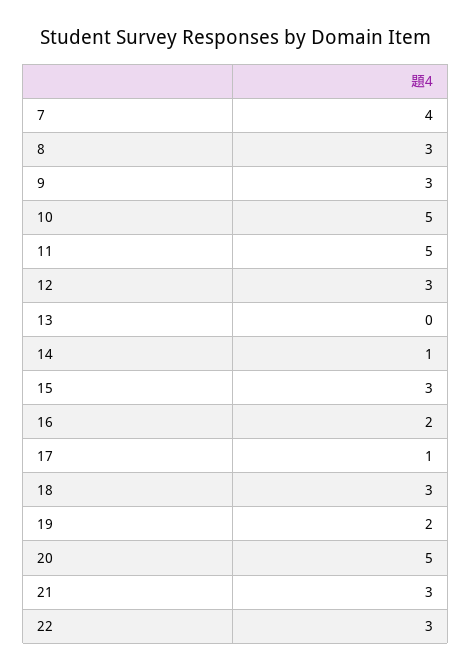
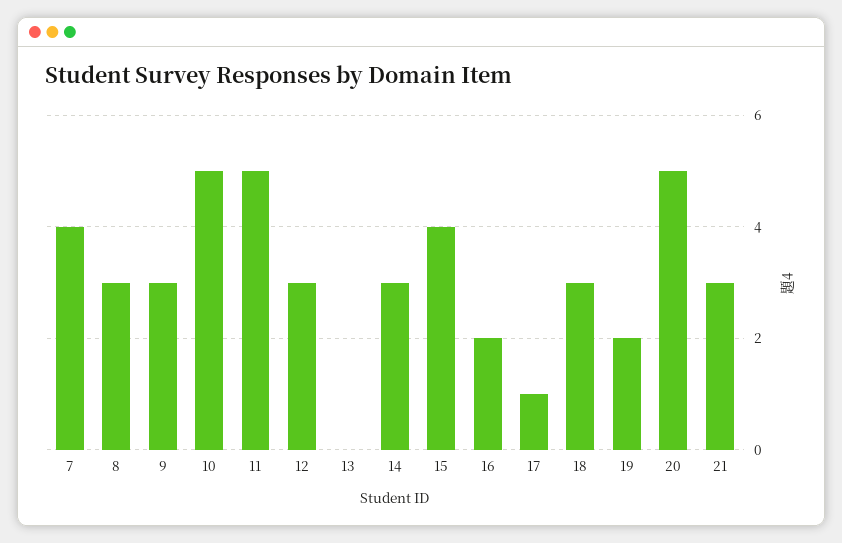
  {
    "7": 4,
    "8": 3,
    "9": 3,
    "10": 5,
    "11": 5,
    "12": 3,
    "13": 0,
-   "14": 1,
+   "14": 3,
-   "15": 3,
+   "15": 4,
    "16": 2,
    "17": 1,
    "18": 3,
    "19": 2,
    "20": 5,
-   "21": 3,
+   "21": 3
-   "22": 3
  }

